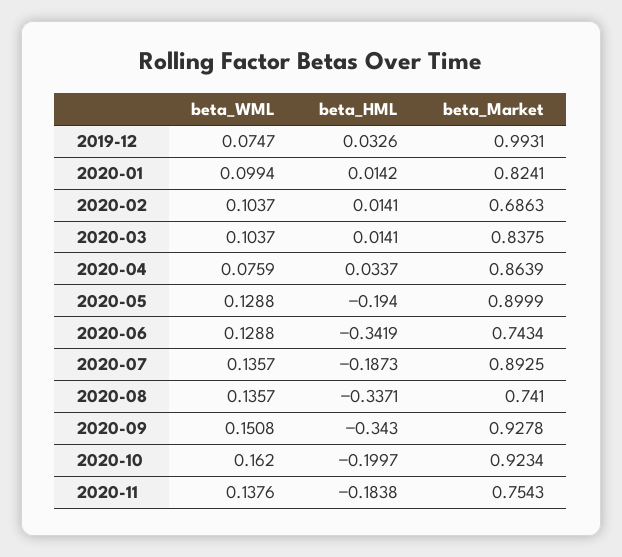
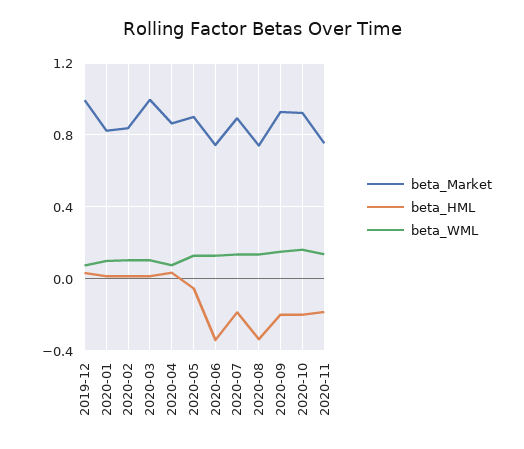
  {
    "beta_WML": {
      "2019-12": 0.0747,
      "2020-01": 0.0994,
      "2020-02": 0.1037,
      "2020-03": 0.1037,
      "2020-04": 0.0759,
      "2020-05": 0.1288,
      "2020-06": 0.1288,
      "2020-07": 0.1357,
      "2020-08": 0.1357,
      "2020-09": 0.1508,
      "2020-10": 0.162,
      "2020-11": 0.1376
    },
    "beta_HML": {
      "2019-12": 0.0326,
      "2020-01": 0.0142,
      "2020-02": 0.0141,
      "2020-03": 0.0141,
      "2020-04": 0.0337,
-     "2020-05": -0.194,
+     "2020-05": -0.05,
      "2020-06": -0.3419,
      "2020-07": -0.1873,
      "2020-08": -0.3371,
-     "2020-09": -0.343,
+     "2020-09": -0.2,
      "2020-10": -0.1997,
      "2020-11": -0.1838
    },
    "beta_Market": {
      "2019-12": 0.9931,
      "2020-01": 0.8241,
-     "2020-02": 0.6863,
+     "2020-02": 0.85,
-     "2020-03": 0.8375,
+     "2020-03": 1,
      "2020-04": 0.8639,
      "2020-05": 0.8999,
      "2020-06": 0.7434,
      "2020-07": 0.8925,
      "2020-08": 0.741,
      "2020-09": 0.9278,
      "2020-10": 0.9234,
      "2020-11": 0.7543
    }
  }

